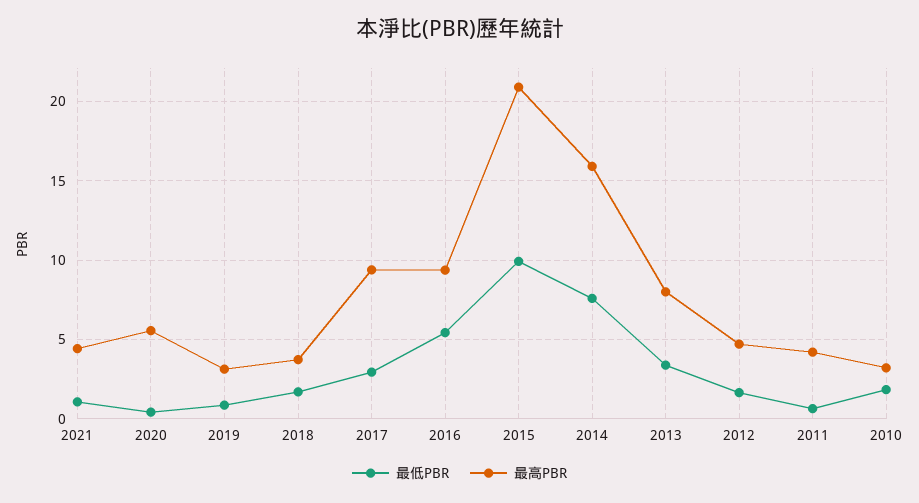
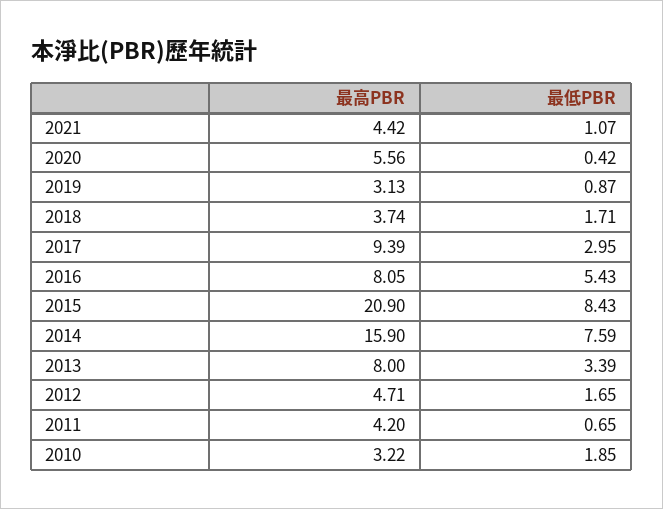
  {
    "最低PBR": {
      "2021": 1.07,
      "2020": 0.42,
      "2019": 0.87,
      "2018": 1.71,
      "2017": 2.95,
      "2016": 5.43,
-     "2015": 10,
+     "2015": 8.43,
      "2014": 7.59,
      "2013": 3.39,
      "2012": 1.65,
      "2011": 0.65,
      "2010": 1.85
    },
    "最高PBR": {
      "2021": 4.42,
      "2020": 5.56,
      "2019": 3.13,
      "2018": 3.74,
      "2017": 9.39,
-     "2016": 9.5,
+     "2016": 8.05,
      "2015": 20.9,
      "2014": 15.9,
      "2013": 8,
      "2012": 4.71,
      "2011": 4.2,
      "2010": 3.22
    }
  }

